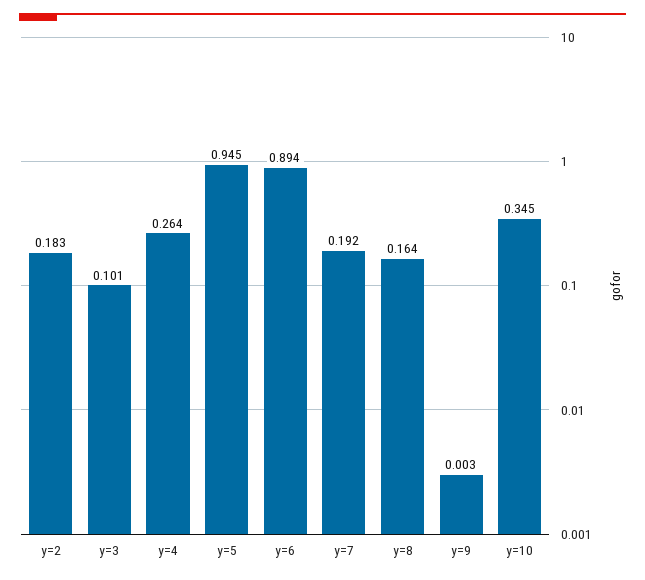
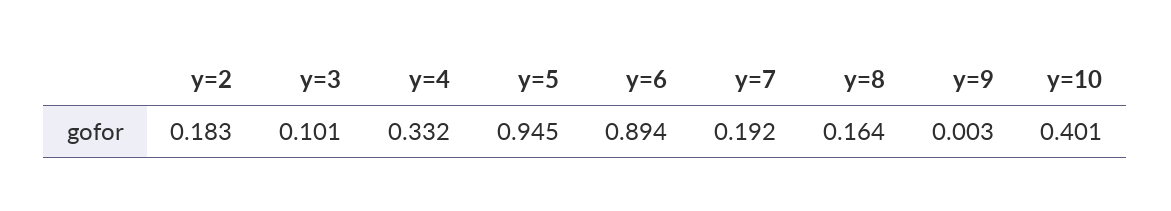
  {
    "y=2": 0.183,
    "y=3": 0.101,
-   "y=4": 0.264,
+   "y=4": 0.332,
    "y=5": 0.945,
    "y=6": 0.894,
    "y=7": 0.192,
    "y=8": 0.164,
    "y=9": 0.003,
-   "y=10": 0.345
+   "y=10": 0.401
  }

